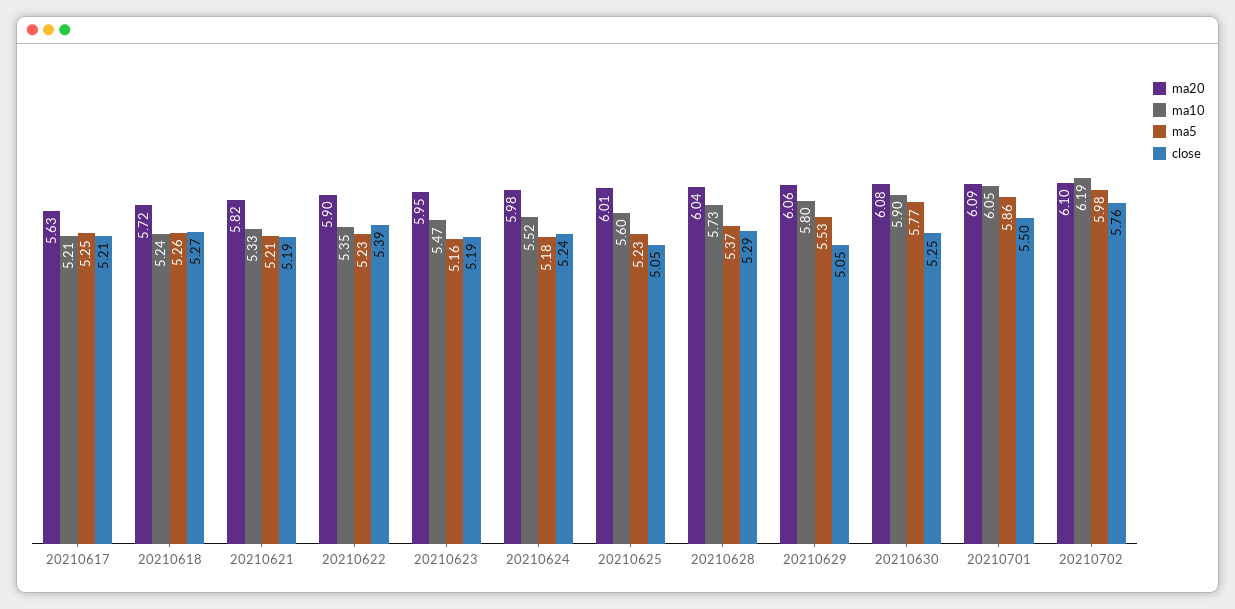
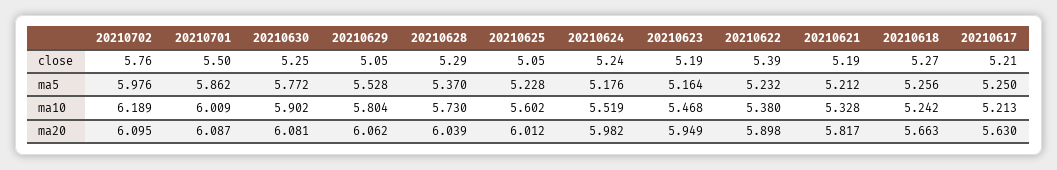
  {
    "ma20": {
      "20210617": 5.63,
-     "20210618": 5.72,
+     "20210618": 5.663,
      "20210621": 5.817,
      "20210622": 5.898,
      "20210623": 5.949,
      "20210624": 5.982,
      "20210625": 6.012,
      "20210628": 6.039,
      "20210629": 6.062,
      "20210630": 6.081,
      "20210701": 6.087,
      "20210702": 6.095
    },
    "ma10": {
      "20210617": 5.213,
      "20210618": 5.242,
      "20210621": 5.328,
-     "20210622": 5.35,
+     "20210622": 5.38,
      "20210623": 5.468,
      "20210624": 5.519,
      "20210625": 5.602,
      "20210628": 5.73,
      "20210629": 5.804,
      "20210630": 5.902,
-     "20210701": 6.05,
+     "20210701": 6.009,
      "20210702": 6.189
    },
    "ma5": {
      "20210617": 5.25,
      "20210618": 5.256,
      "20210621": 5.212,
      "20210622": 5.232,
      "20210623": 5.164,
      "20210624": 5.176,
      "20210625": 5.228,
      "20210628": 5.37,
      "20210629": 5.528,
      "20210630": 5.772,
      "20210701": 5.862,
      "20210702": 5.976
    },
    "close": {
      "20210617": 5.21,
      "20210618": 5.27,
      "20210621": 5.19,
      "20210622": 5.39,
      "20210623": 5.19,
      "20210624": 5.24,
      "20210625": 5.05,
      "20210628": 5.29,
      "20210629": 5.05,
      "20210630": 5.25,
      "20210701": 5.5,
      "20210702": 5.76
    }
  }

